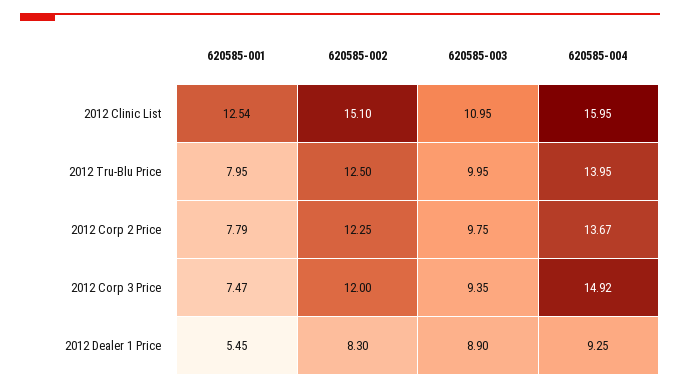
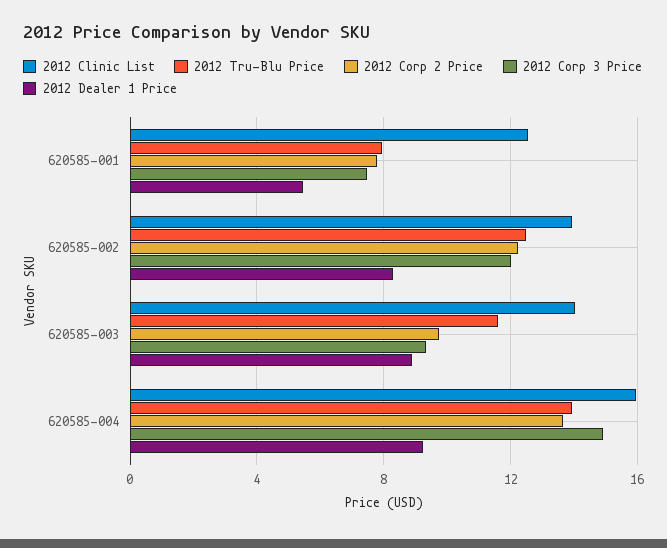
  {
    "2012 Clinic List": {
      "620585-001": 12.54,
-     "620585-002": 15.1,
+     "620585-002": 14,
-     "620585-003": 10.95,
+     "620585-003": 14,
      "620585-004": 15.95
    },
    "2012 Tru-Blu Price": {
      "620585-001": 7.95,
      "620585-002": 12.5,
-     "620585-003": 9.95,
+     "620585-003": 11.5,
      "620585-004": 13.95
    },
    "2012 Corp 2 Price": {
      "620585-001": 7.79,
      "620585-002": 12.25,
      "620585-003": 9.75,
      "620585-004": 13.67
    },
    "2012 Corp 3 Price": {
      "620585-001": 7.47,
      "620585-002": 12,
      "620585-003": 9.35,
      "620585-004": 14.92
    },
    "2012 Dealer 1 Price": {
      "620585-001": 5.45,
      "620585-002": 8.3,
      "620585-003": 8.9,
      "620585-004": 9.25
    }
  }

